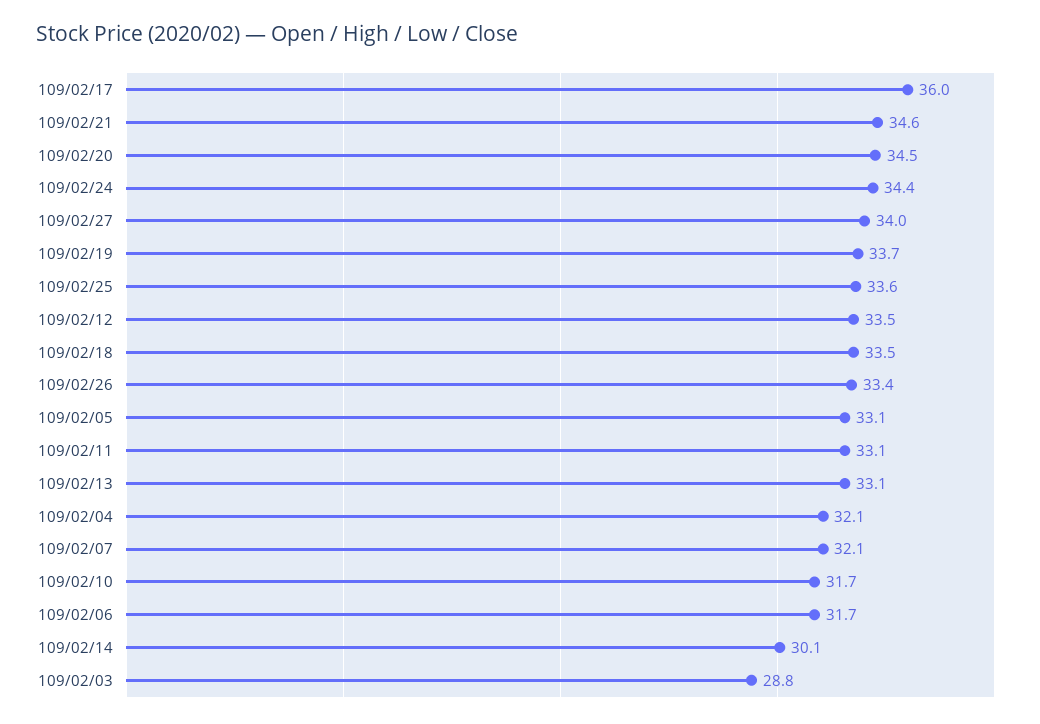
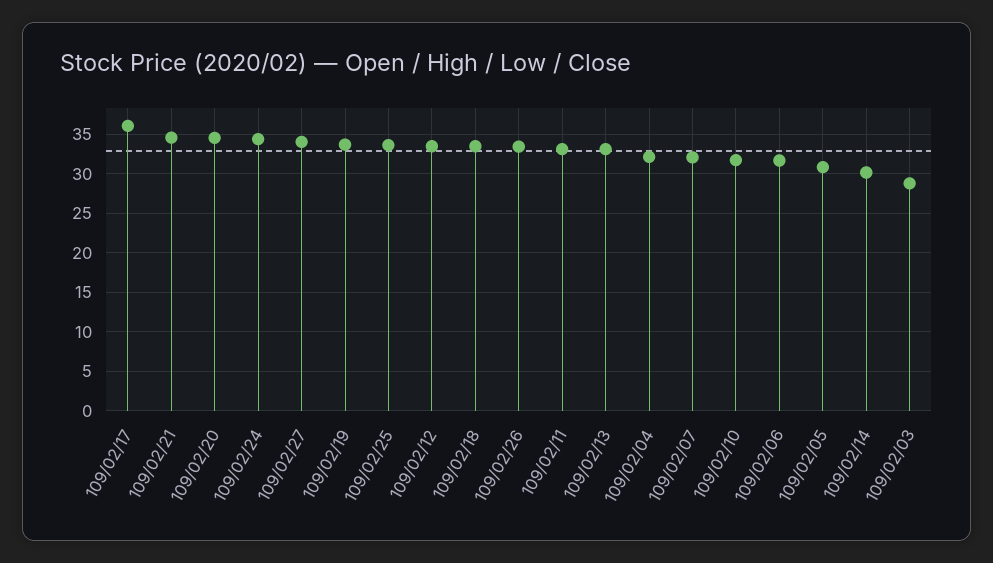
  {
    "109/02/17": 36,
    "109/02/21": 34.6,
    "109/02/20": 34.5,
    "109/02/24": 34.4,
    "109/02/27": 34,
    "109/02/19": 33.7,
    "109/02/25": 33.6,
    "109/02/12": 33.5,
    "109/02/18": 33.5,
    "109/02/26": 33.4,
-   "109/02/05": 33.1,
+   "109/02/05": 31,
    "109/02/11": 33.1,
    "109/02/13": 33.1,
    "109/02/04": 32.1,
    "109/02/07": 32.1,
    "109/02/10": 31.7,
    "109/02/06": 31.7,
    "109/02/14": 30.1,
    "109/02/03": 28.8
  }

